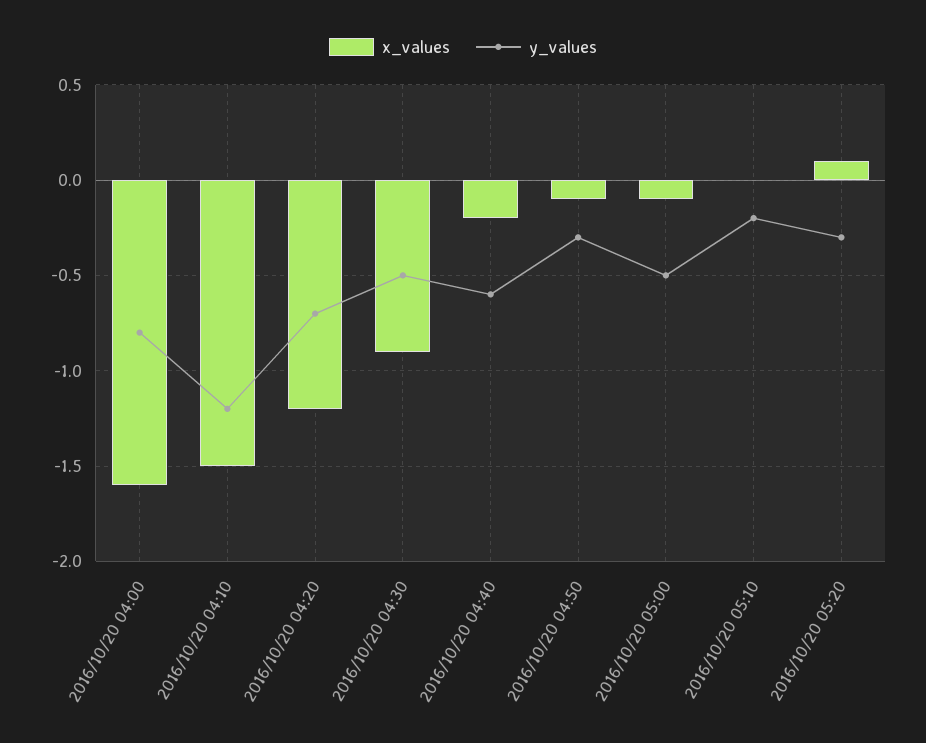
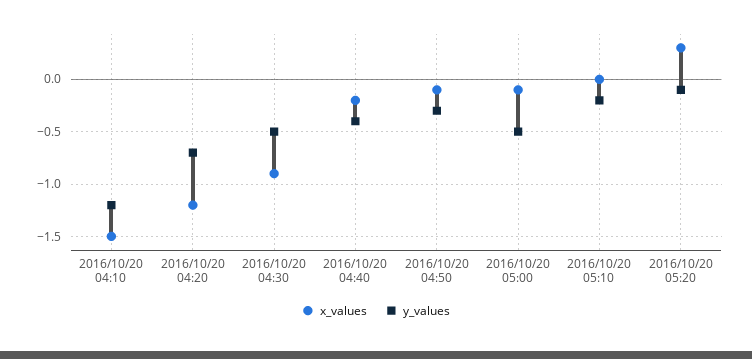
  {
    "x_values": {
-     "2016/10/20 04:00": -1.6,
      "2016/10/20 04:10": -1.5,
      "2016/10/20 04:20": -1.2,
      "2016/10/20 04:30": -0.9,
      "2016/10/20 04:40": -0.2,
      "2016/10/20 04:50": -0.1,
      "2016/10/20 05:00": -0.1,
      "2016/10/20 05:10": 0,
-     "2016/10/20 05:20": 0.1
+     "2016/10/20 05:20": 0.3
    },
    "y_values": {
-     "2016/10/20 04:00": -0.8,
      "2016/10/20 04:10": -1.2,
      "2016/10/20 04:20": -0.7,
      "2016/10/20 04:30": -0.5,
-     "2016/10/20 04:40": -0.6,
+     "2016/10/20 04:40": -0.4,
      "2016/10/20 04:50": -0.3,
      "2016/10/20 05:00": -0.5,
      "2016/10/20 05:10": -0.2,
-     "2016/10/20 05:20": -0.3
+     "2016/10/20 05:20": -0.1
    }
  }

